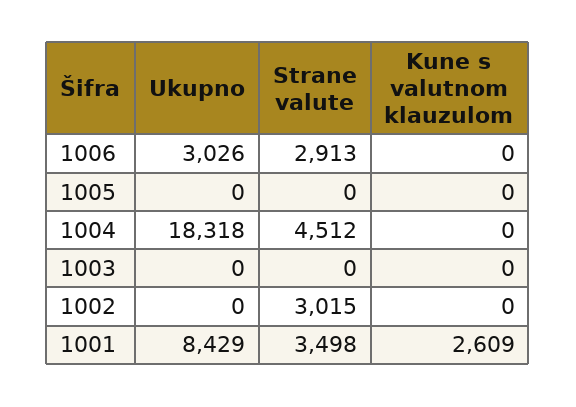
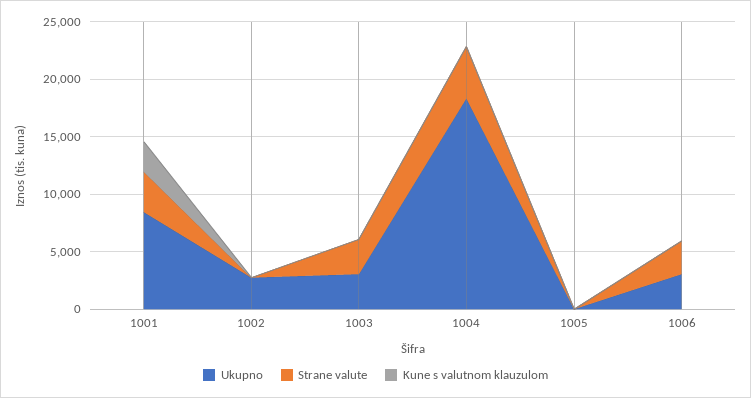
  {
    "Ukupno": {
      "1006": 3026,
      "1005": 0,
      "1004": 18318,
-     "1003": 0,
+     "1003": 3000,
-     "1002": 0,
+     "1002": 3000,
      "1001": 8429
    },
    "Strane valute": {
      "1006": 2913,
      "1005": 0,
      "1004": 4512,
-     "1003": 0,
+     "1003": 3000,
-     "1002": 3015,
+     "1002": 0,
      "1001": 3498
    },
    "Kune s valutnom klauzulom": {
      "1006": 0,
      "1005": 0,
      "1004": 0,
      "1003": 0,
      "1002": 0,
      "1001": 2609
    }
  }

